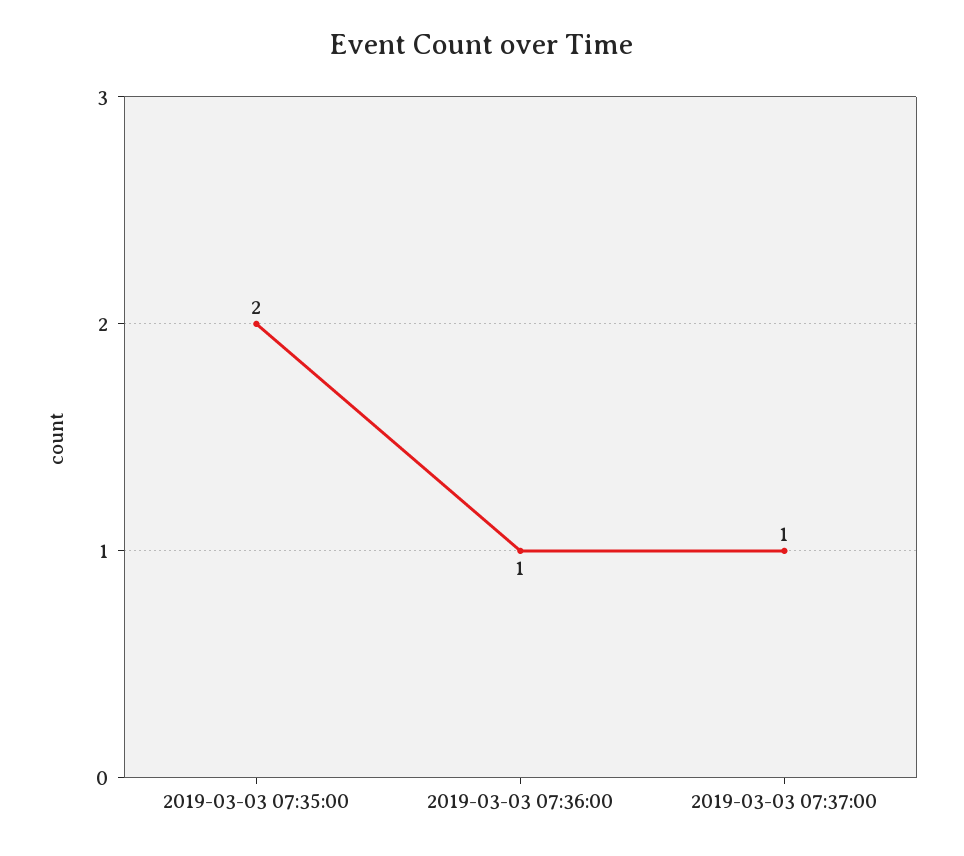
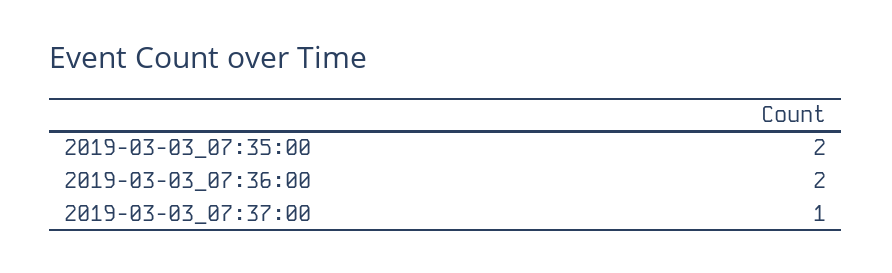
  {
    "2019-03-03 07:35:00": 2,
-   "2019-03-03 07:36:00": 1,
+   "2019-03-03 07:36:00": 2,
    "2019-03-03 07:37:00": 1
  }

